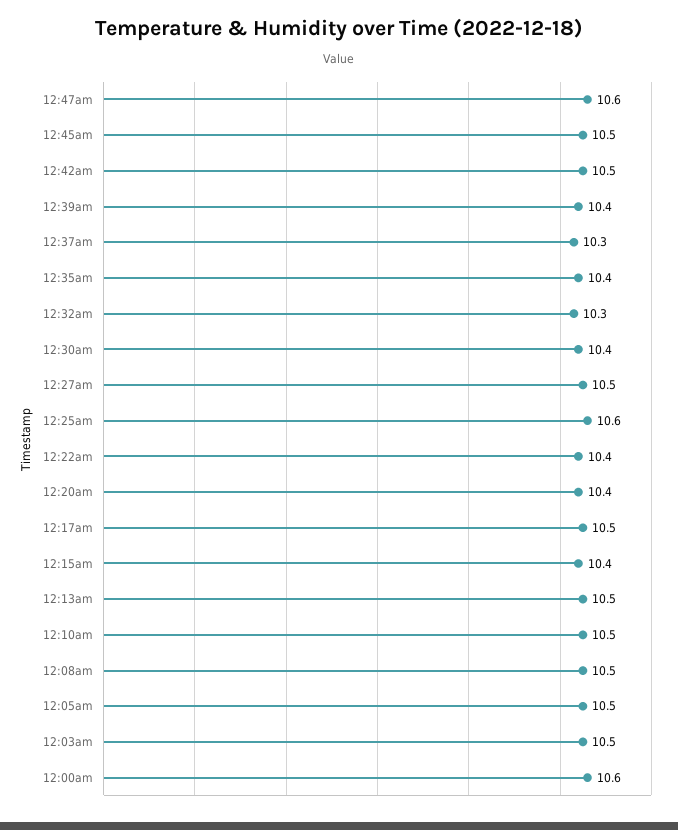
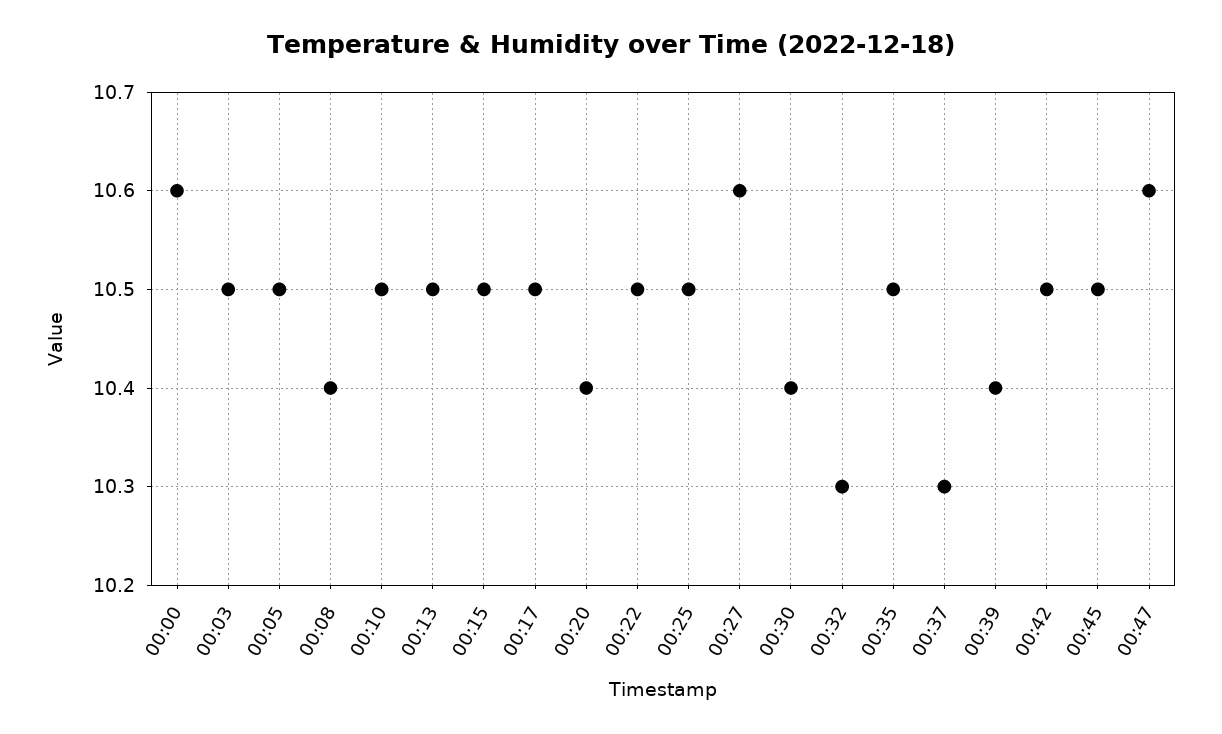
  {
    "12:47am": 10.6,
    "12:45am": 10.5,
    "12:42am": 10.5,
    "12:39am": 10.4,
    "12:37am": 10.3,
-   "12:35am": 10.4,
+   "12:35am": 10.5,
    "12:32am": 10.3,
    "12:30am": 10.4,
-   "12:27am": 10.5,
+   "12:27am": 10.6,
-   "12:25am": 10.6,
+   "12:25am": 10.5,
-   "12:22am": 10.4,
+   "12:22am": 10.5,
    "12:20am": 10.4,
    "12:17am": 10.5,
-   "12:15am": 10.4,
+   "12:15am": 10.5,
    "12:13am": 10.5,
    "12:10am": 10.5,
-   "12:08am": 10.5,
+   "12:08am": 10.4,
    "12:05am": 10.5,
    "12:03am": 10.5,
    "12:00am": 10.6
  }

